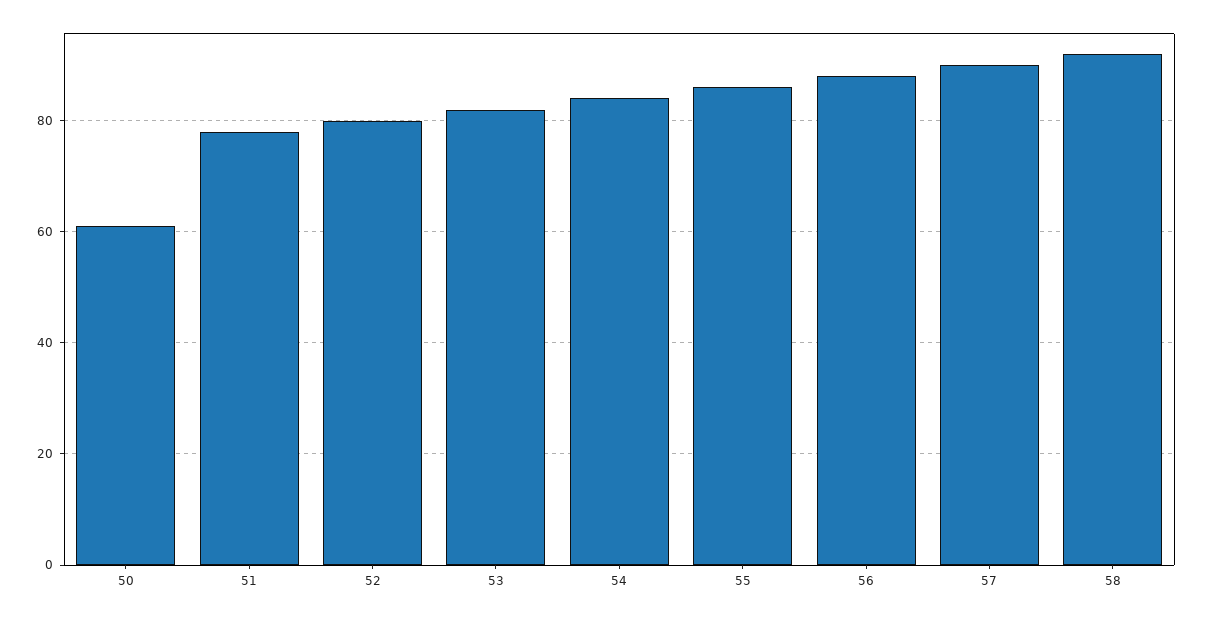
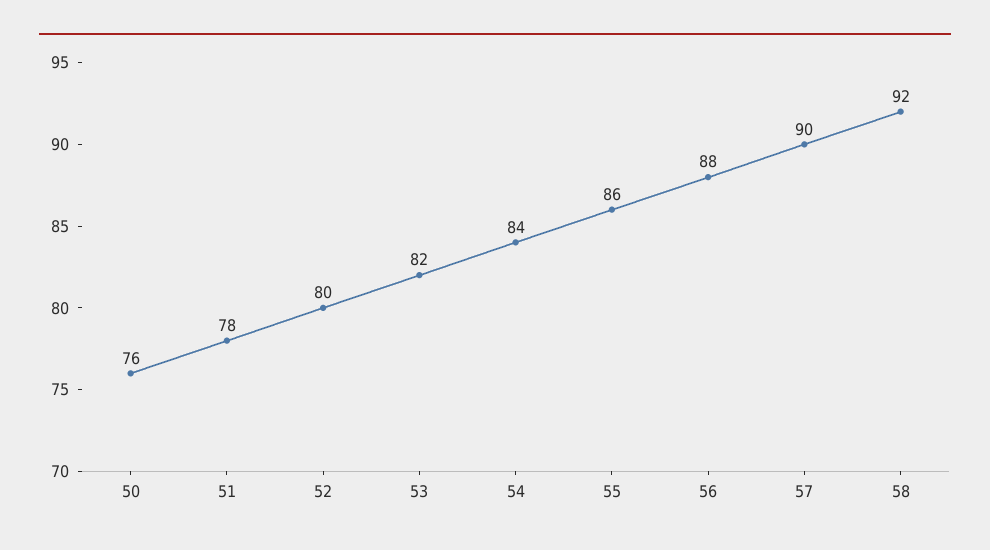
  {
-   "50": 60,
+   "50": 76,
    "51": 78,
    "52": 80,
    "53": 82,
    "54": 84,
    "55": 86,
    "56": 88,
    "57": 90,
    "58": 92
  }

